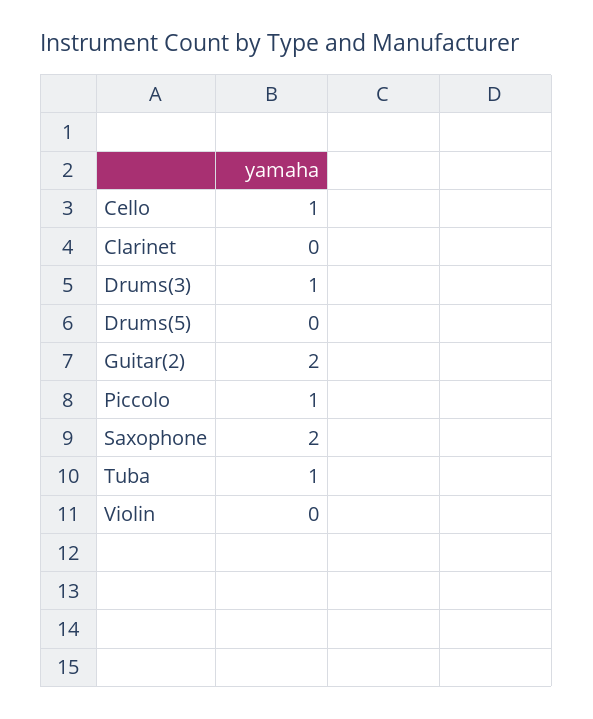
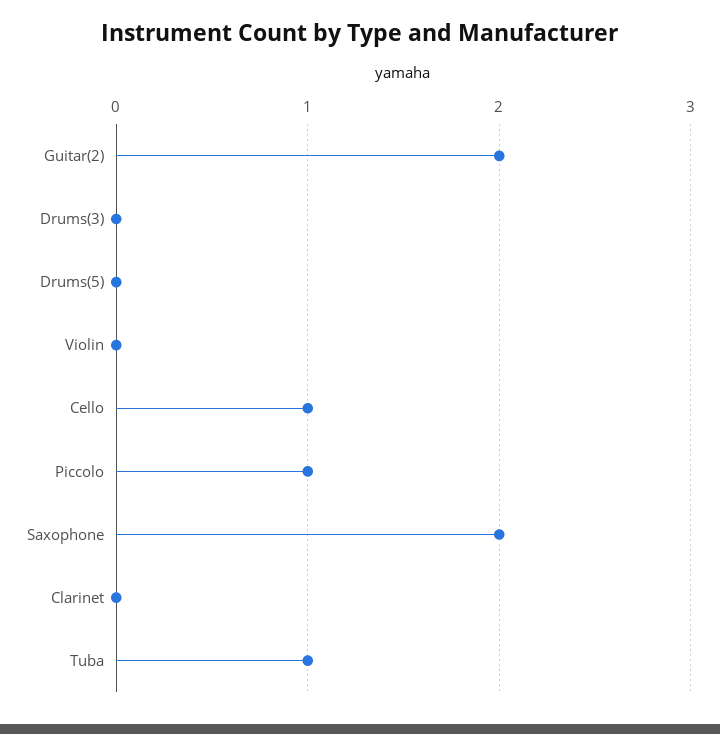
  {
    "Cello": 1,
    "Clarinet": 0,
-   "Drums(3)": 1,
+   "Drums(3)": 0,
    "Drums(5)": 0,
    "Guitar(2)": 2,
    "Piccolo": 1,
    "Saxophone": 2,
    "Tuba": 1,
    "Violin": 0
  }

